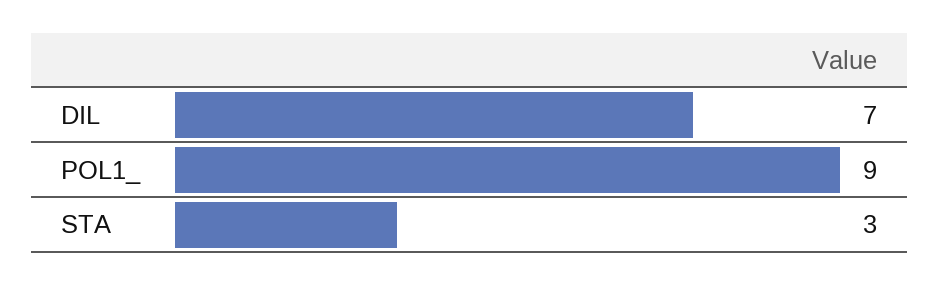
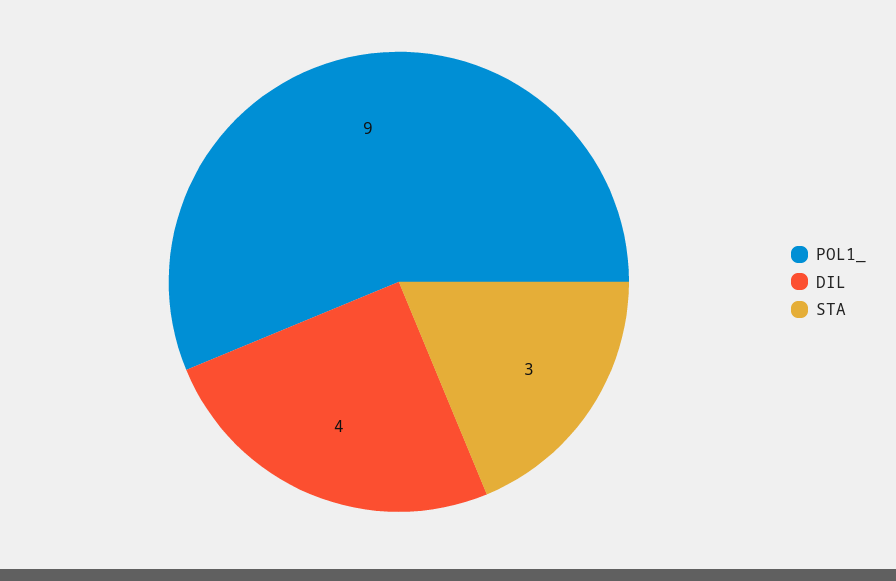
  {
-   "DIL": 7,
+   "DIL": 4,
    "POL1_": 9,
    "STA": 3
  }

